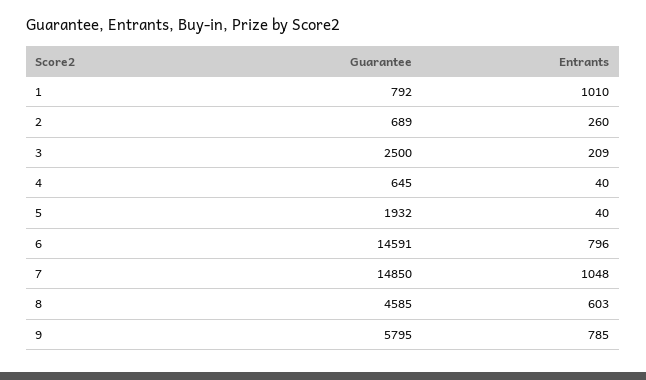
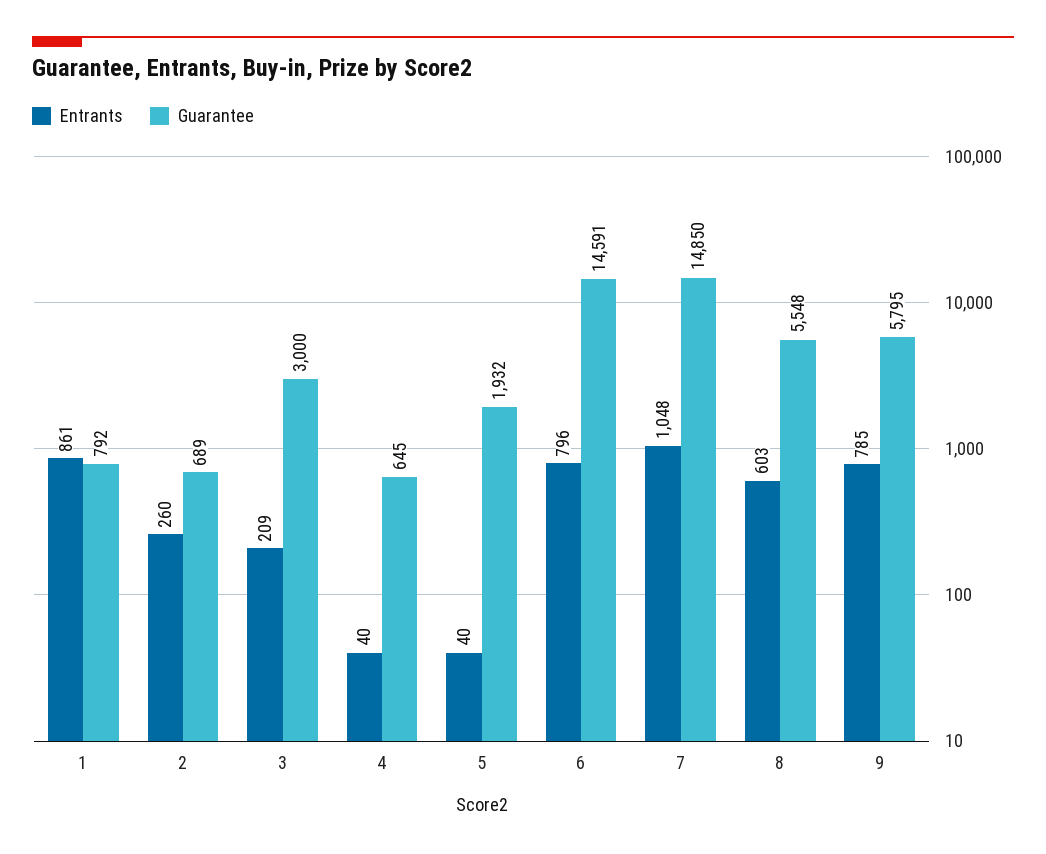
  {
    "Guarantee": {
      "1": 792,
      "2": 689,
-     "3": 2500,
+     "3": 3000,
      "4": 645,
      "5": 1932,
      "6": 14591,
      "7": 14850,
-     "8": 4585,
+     "8": 5548,
      "9": 5795
    },
    "Entrants": {
-     "1": 1010,
+     "1": 861,
      "2": 260,
      "3": 209,
      "4": 40,
      "5": 40,
      "6": 796,
      "7": 1048,
      "8": 603,
      "9": 785
    }
  }

